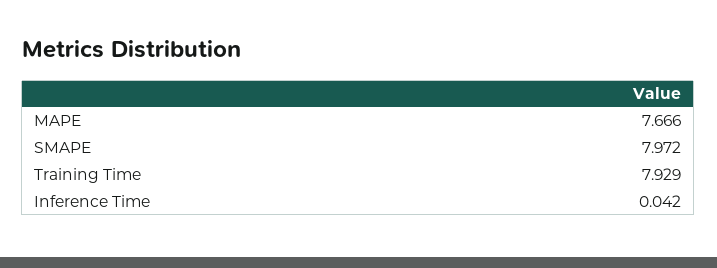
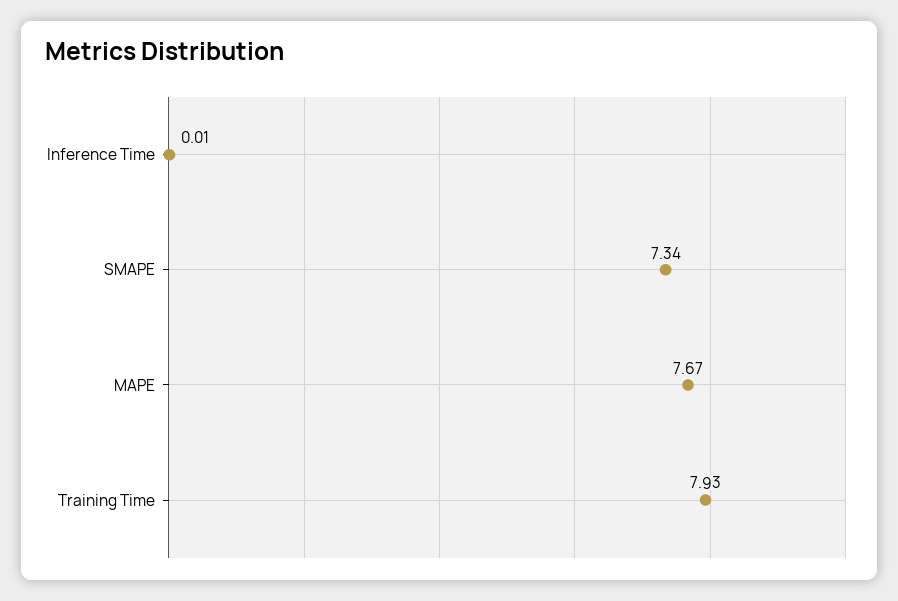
  {
    "MAPE": 7.666,
-   "SMAPE": 7.972,
+   "SMAPE": 7.34,
    "Training Time": 7.929,
-   "Inference Time": 0.042
+   "Inference Time": 0.01
  }

